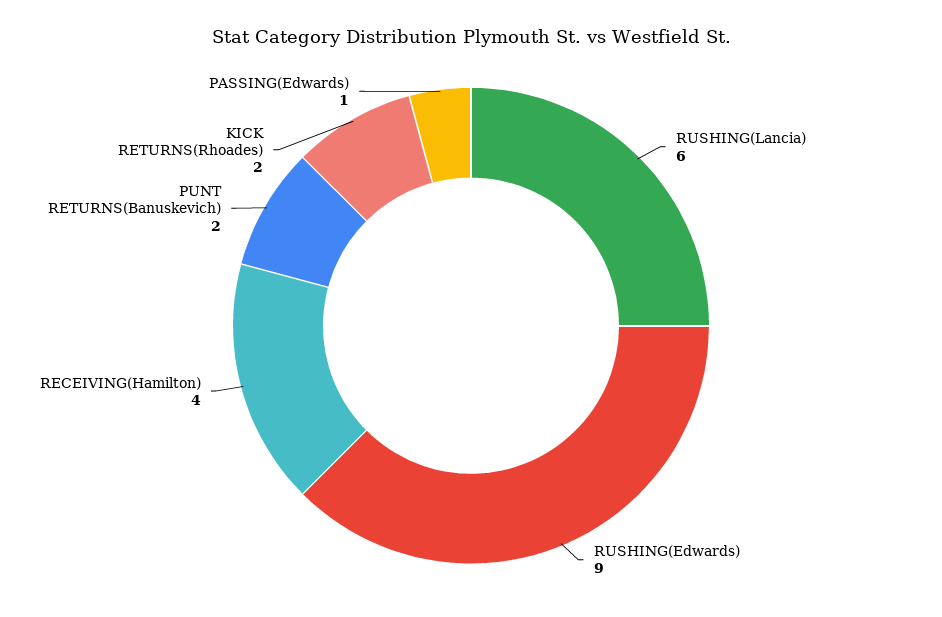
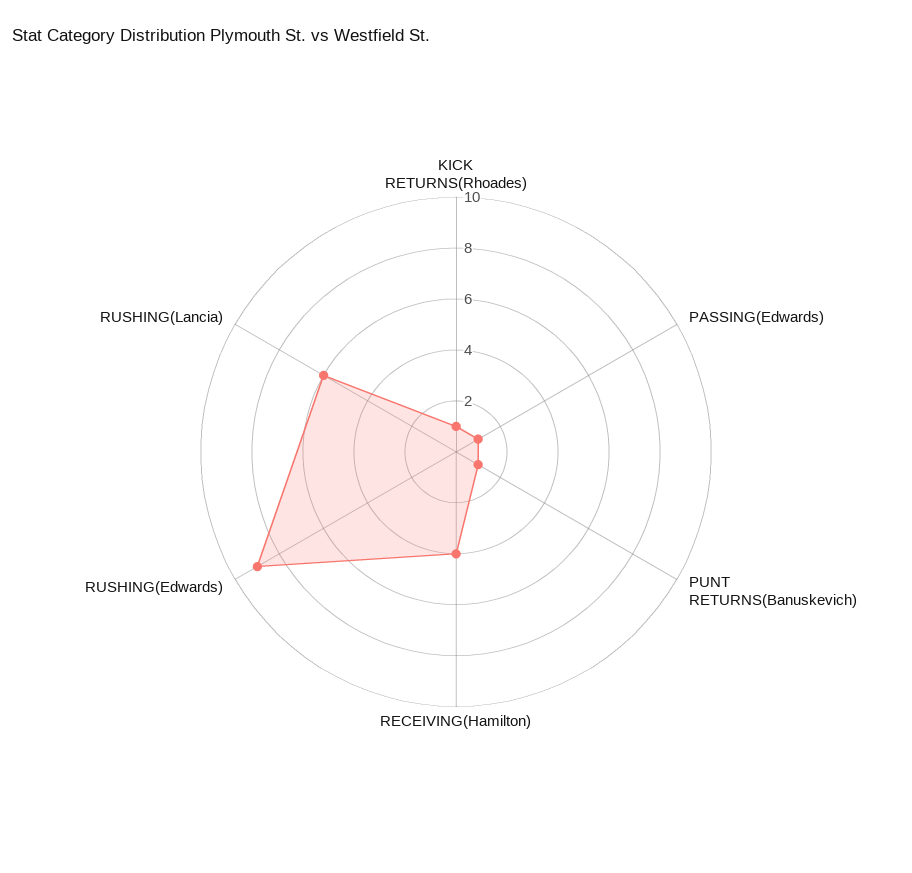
  {
    "RUSHING(Lancia)": 6,
    "RUSHING(Edwards)": 9,
    "RECEIVING(Hamilton)": 4,
-   "PUNT RETURNS(Banuskevich)": 2,
+   "PUNT RETURNS(Banuskevich)": 1,
-   "KICK RETURNS(Rhoades)": 2,
+   "KICK RETURNS(Rhoades)": 1,
    "PASSING(Edwards)": 1
  }

